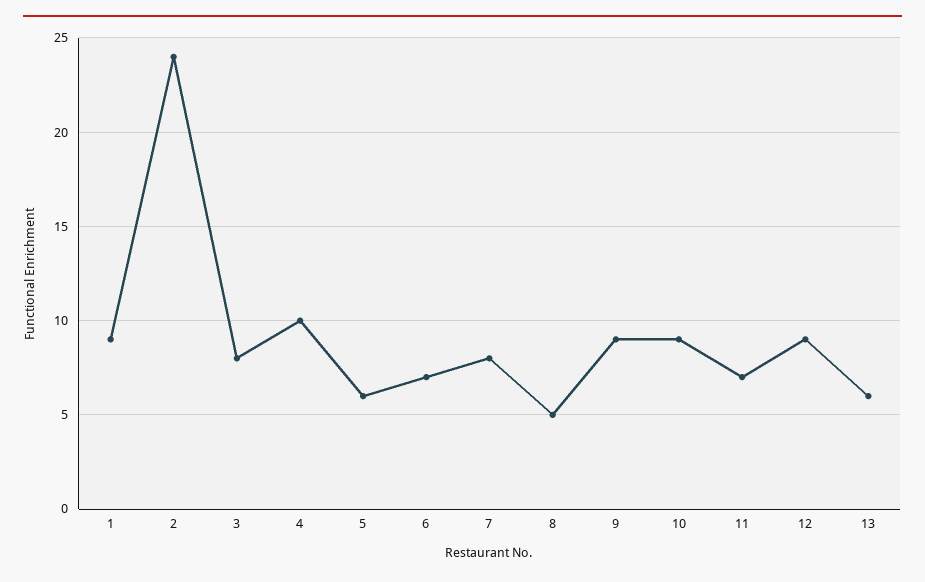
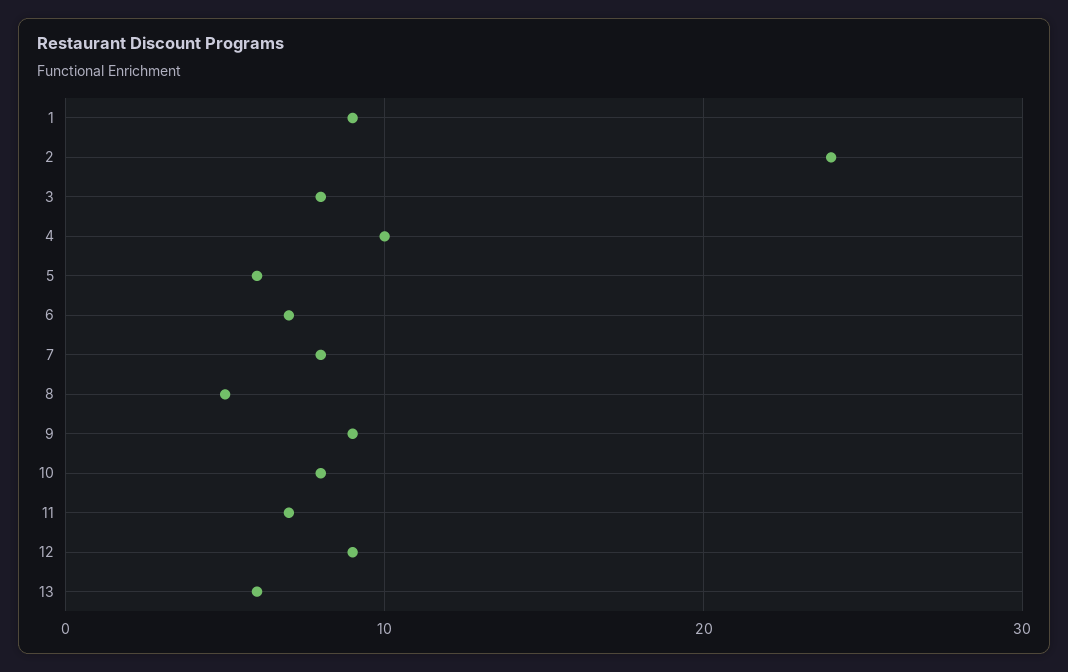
  {
    "1": 9,
    "2": 24,
    "3": 8,
    "4": 10,
    "5": 6,
    "6": 7,
    "7": 8,
    "8": 5,
    "9": 9,
-   "10": 9,
+   "10": 8,
    "11": 7,
    "12": 9,
    "13": 6
  }

